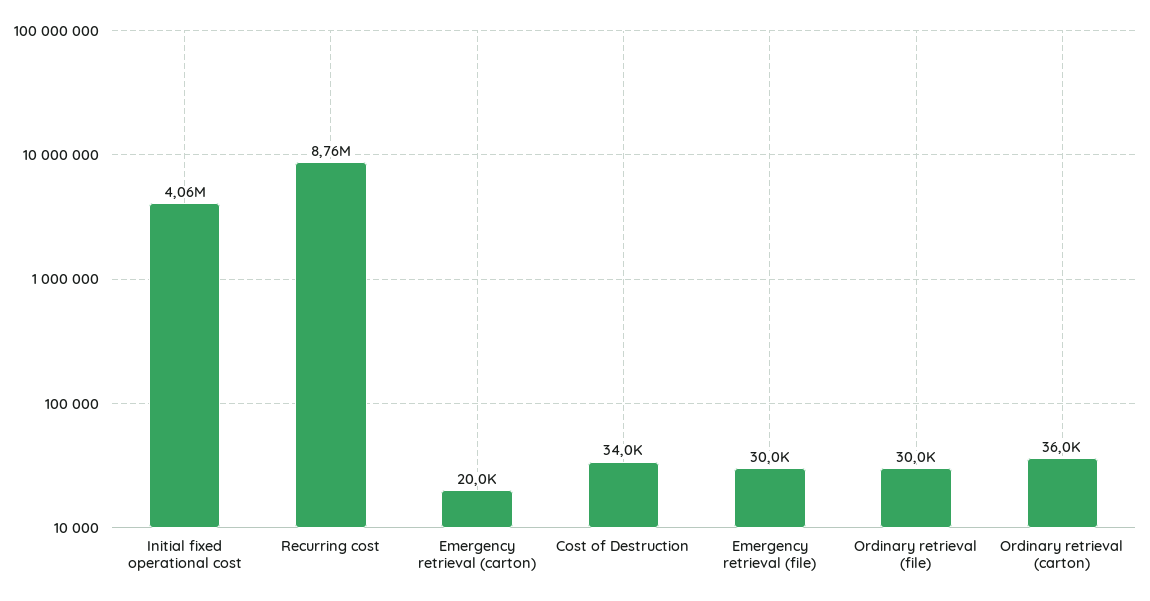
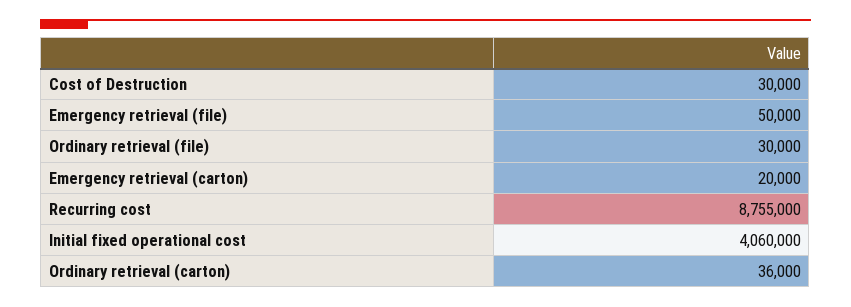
  {
    "Initial fixed operational cost": 4060000,
    "Recurring cost": 8755000,
    "Emergency retrieval (carton)": 20000,
-   "Cost of Destruction": 34000,
+   "Cost of Destruction": 30000,
-   "Emergency retrieval (file)": 30000,
+   "Emergency retrieval (file)": 50000,
    "Ordinary retrieval (file)": 30000,
    "Ordinary retrieval (carton)": 36000
  }

